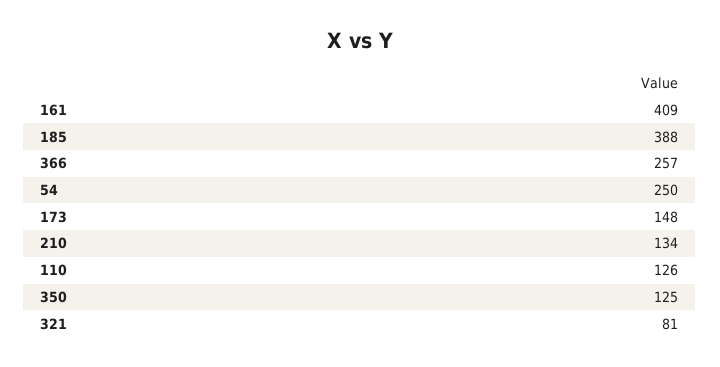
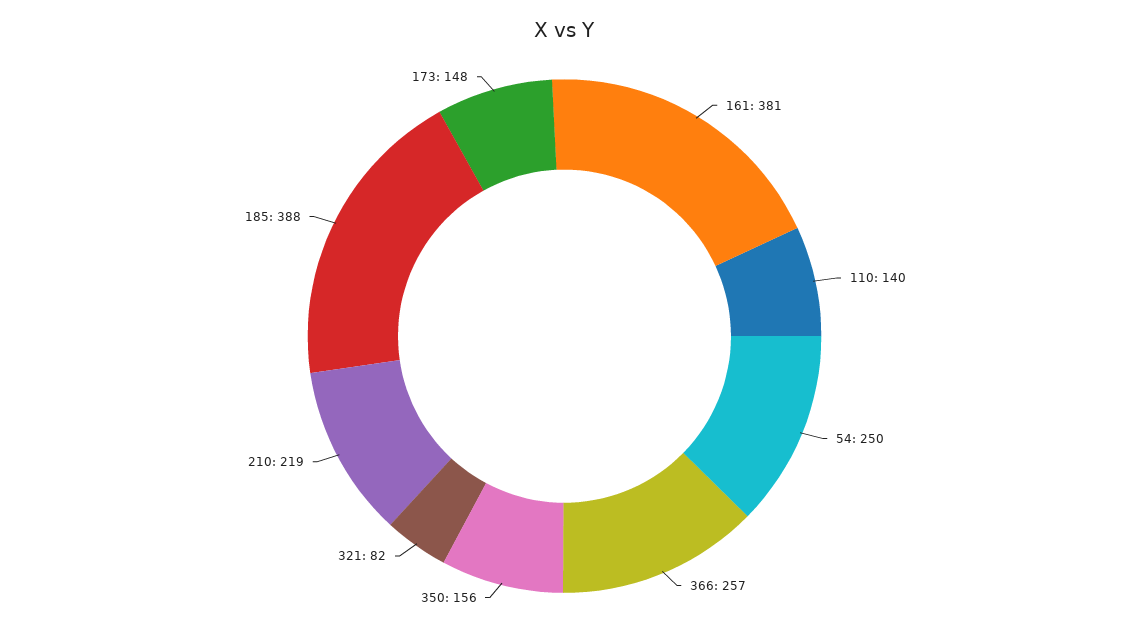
  {
-   "161": 409,
+   "161": 381,
    "185": 388,
    "366": 257,
    "54": 250,
    "173": 148,
-   "210": 134,
+   "210": 219,
-   "110": 126,
+   "110": 140,
-   "350": 125,
+   "350": 156,
-   "321": 81
+   "321": 82
  }

